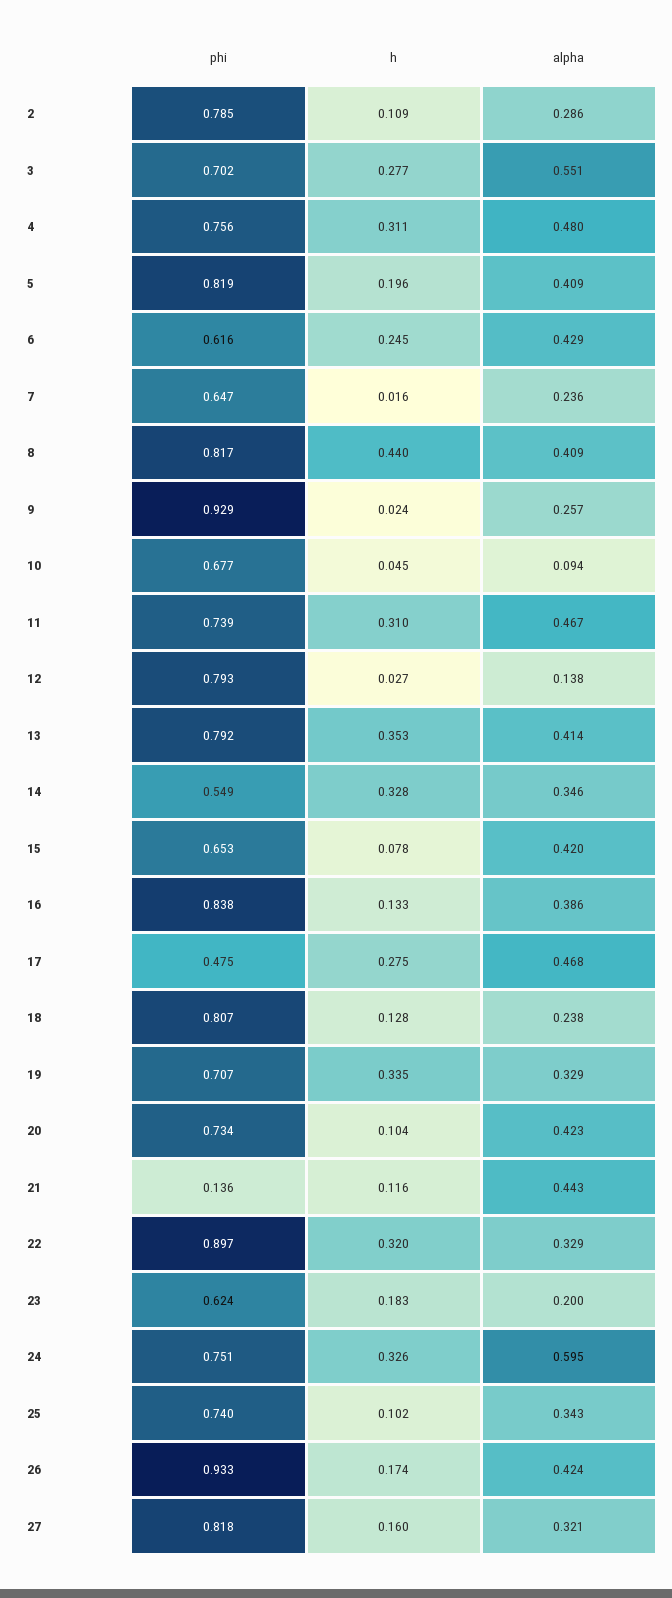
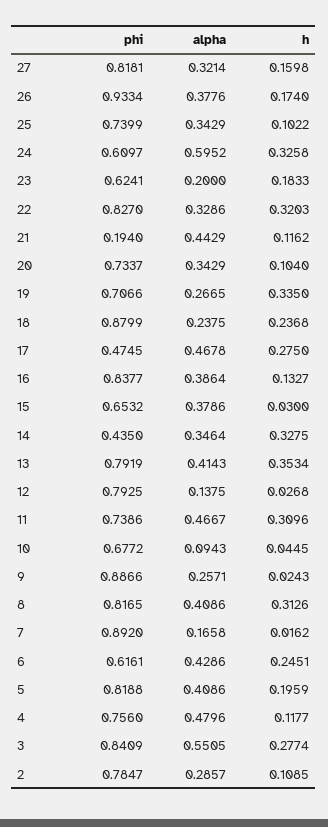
  {
    "phi": {
      "2": 0.7847,
-     "3": 0.702,
+     "3": 0.8409,
      "4": 0.756,
      "5": 0.8188,
      "6": 0.6161,
-     "7": 0.647,
+     "7": 0.892,
      "8": 0.8165,
-     "9": 0.929,
+     "9": 0.8866,
      "10": 0.6772,
      "11": 0.7386,
      "12": 0.7925,
      "13": 0.7919,
-     "14": 0.549,
+     "14": 0.435,
      "15": 0.6532,
      "16": 0.8377,
      "17": 0.4745,
-     "18": 0.807,
+     "18": 0.8799,
      "19": 0.7066,
      "20": 0.7337,
-     "21": 0.136,
+     "21": 0.194,
-     "22": 0.897,
+     "22": 0.827,
      "23": 0.6241,
-     "24": 0.751,
+     "24": 0.6097,
      "25": 0.7399,
      "26": 0.9334,
      "27": 0.8181
    },
    "h": {
      "2": 0.1085,
      "3": 0.2774,
-     "4": 0.311,
+     "4": 0.1177,
      "5": 0.1959,
      "6": 0.2451,
      "7": 0.0162,
-     "8": 0.44,
+     "8": 0.3126,
      "9": 0.0243,
      "10": 0.0445,
      "11": 0.3096,
      "12": 0.0268,
      "13": 0.3534,
      "14": 0.3275,
-     "15": 0.078,
+     "15": 0.03,
      "16": 0.1327,
      "17": 0.275,
-     "18": 0.128,
+     "18": 0.2368,
      "19": 0.335,
      "20": 0.104,
      "21": 0.1162,
      "22": 0.3203,
      "23": 0.1833,
      "24": 0.3258,
      "25": 0.1022,
      "26": 0.174,
      "27": 0.1598
    },
    "alpha": {
      "2": 0.2857,
      "3": 0.5505,
      "4": 0.4796,
      "5": 0.4086,
      "6": 0.4286,
-     "7": 0.236,
+     "7": 0.1658,
      "8": 0.4086,
      "9": 0.2571,
      "10": 0.0943,
      "11": 0.4667,
      "12": 0.1375,
      "13": 0.4143,
      "14": 0.3464,
-     "15": 0.42,
+     "15": 0.3786,
      "16": 0.3864,
      "17": 0.4678,
      "18": 0.2375,
-     "19": 0.329,
+     "19": 0.2665,
-     "20": 0.423,
+     "20": 0.3429,
      "21": 0.4429,
      "22": 0.3286,
      "23": 0.2,
      "24": 0.5952,
      "25": 0.3429,
-     "26": 0.424,
+     "26": 0.3776,
      "27": 0.3214
    }
  }

